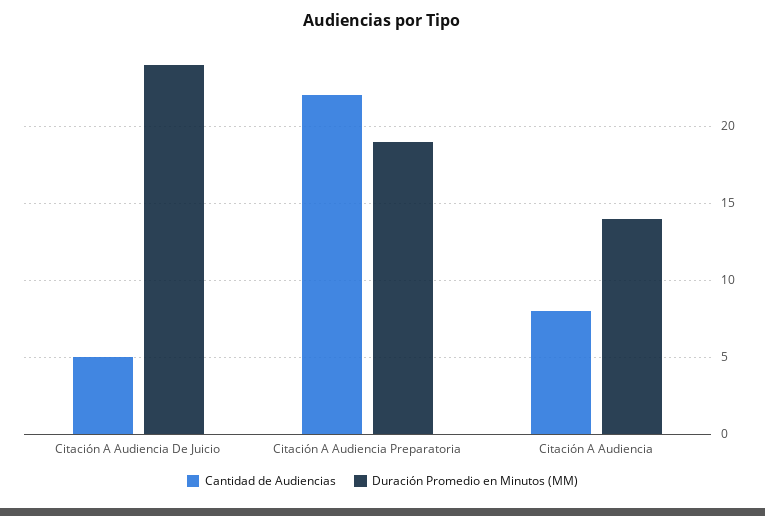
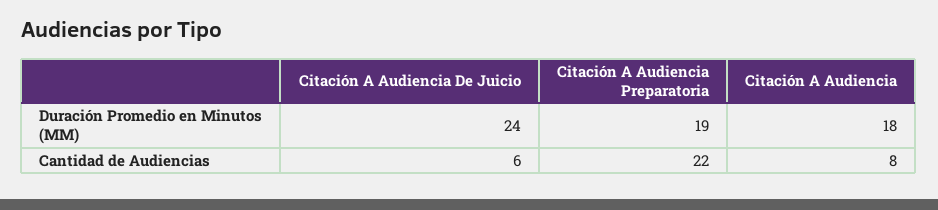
  {
    "Cantidad de Audiencias": {
-     "Citación A Audiencia De Juicio": 5,
+     "Citación A Audiencia De Juicio": 6,
      "Citación A Audiencia Preparatoria": 22,
      "Citación A Audiencia": 8
    },
    "Duración Promedio en Minutos (MM)": {
      "Citación A Audiencia De Juicio": 24,
      "Citación A Audiencia Preparatoria": 19,
-     "Citación A Audiencia": 14
+     "Citación A Audiencia": 18
    }
  }

